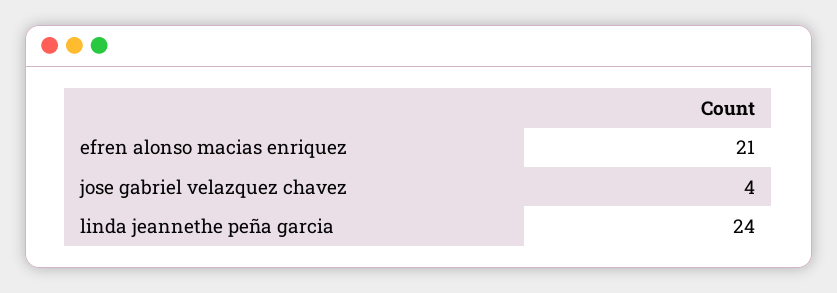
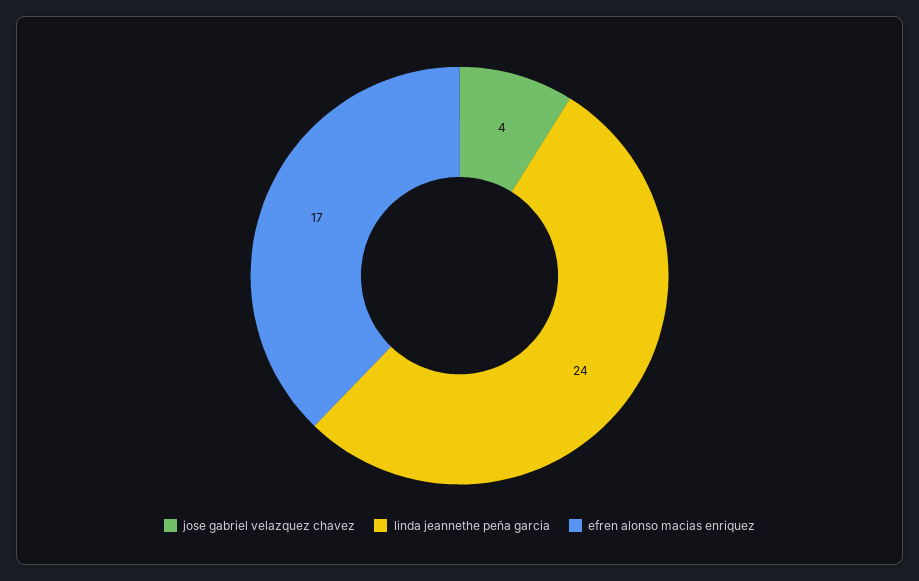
  {
-   "efren alonso macias enriquez": 21,
+   "efren alonso macias enriquez": 17,
    "jose gabriel velazquez chavez": 4,
    "linda jeannethe peña garcia": 24
  }

